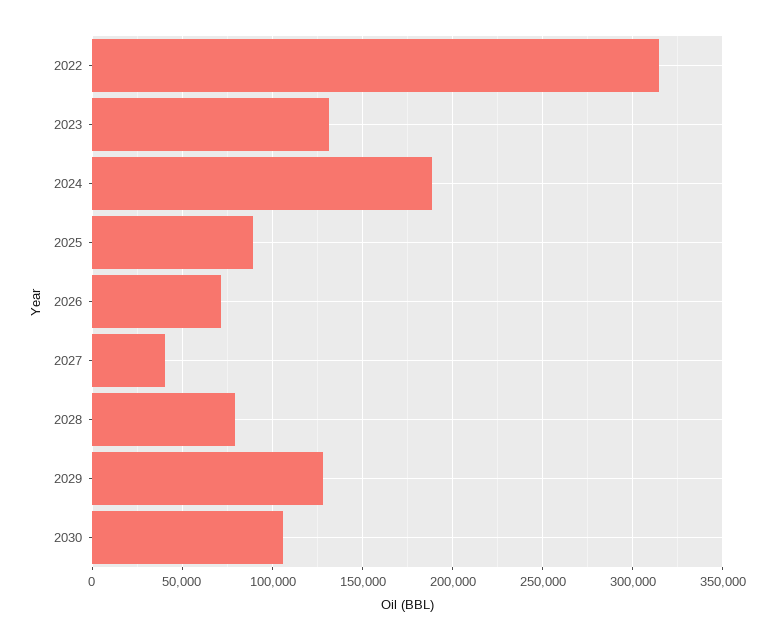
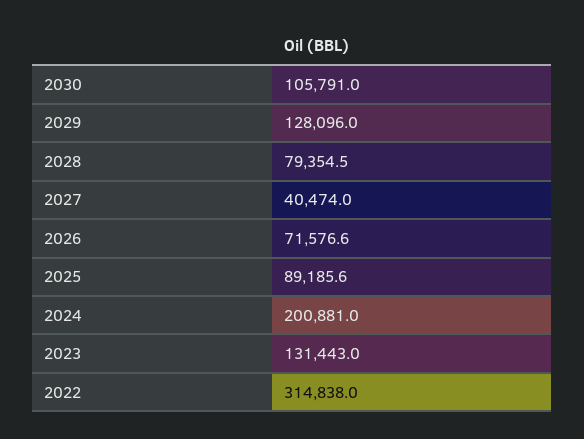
  {
    "2022": 314838,
    "2023": 131443,
-   "2024": 190000,
+   "2024": 200881,
    "2025": 89185.6,
    "2026": 71576.6,
    "2027": 40474,
    "2028": 79354.5,
    "2029": 128096,
    "2030": 105791
  }

